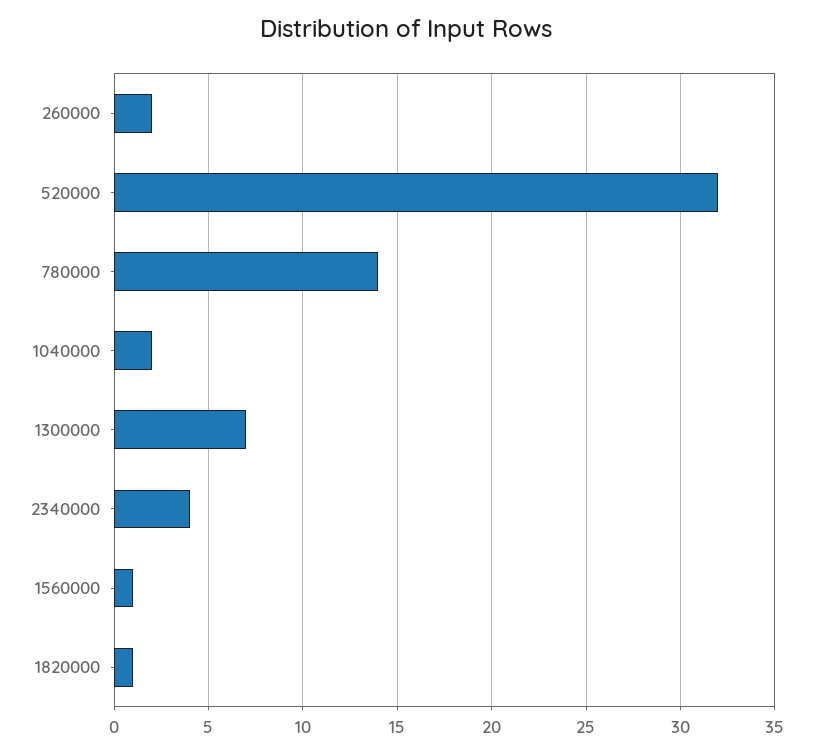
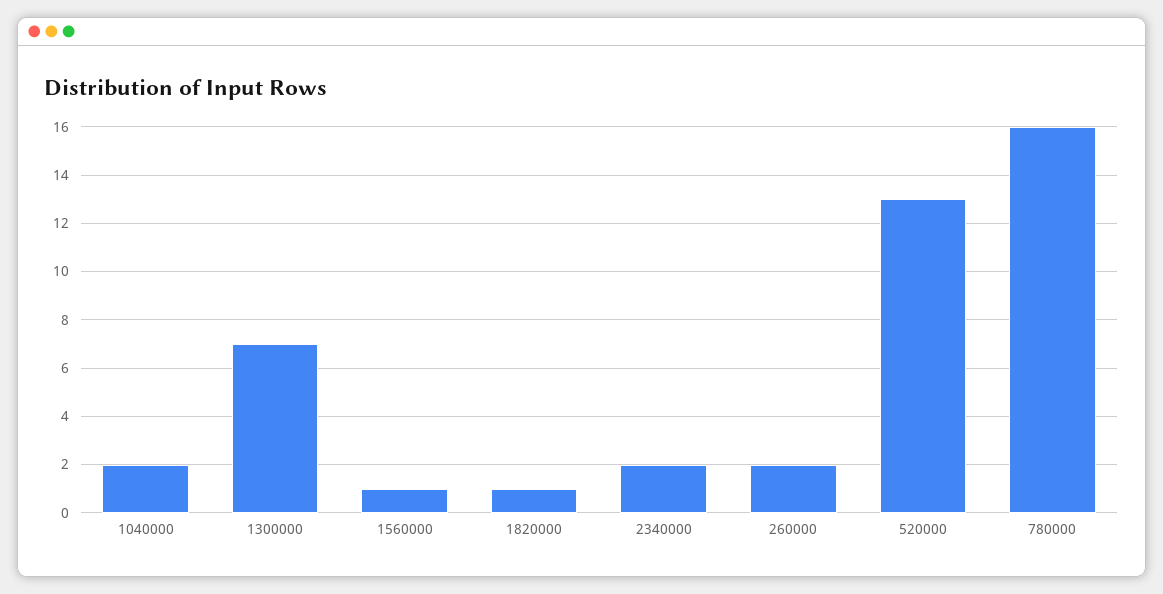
  {
    "260000": 2,
-   "520000": 32,
+   "520000": 13,
-   "780000": 14,
+   "780000": 16,
    "1040000": 2,
    "1300000": 7,
-   "2340000": 4,
+   "2340000": 2,
    "1560000": 1,
    "1820000": 1
  }

